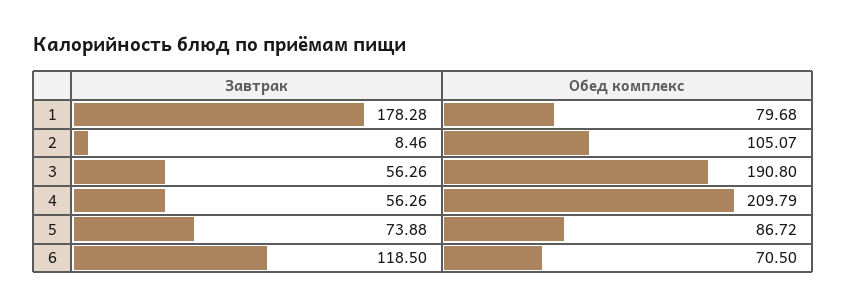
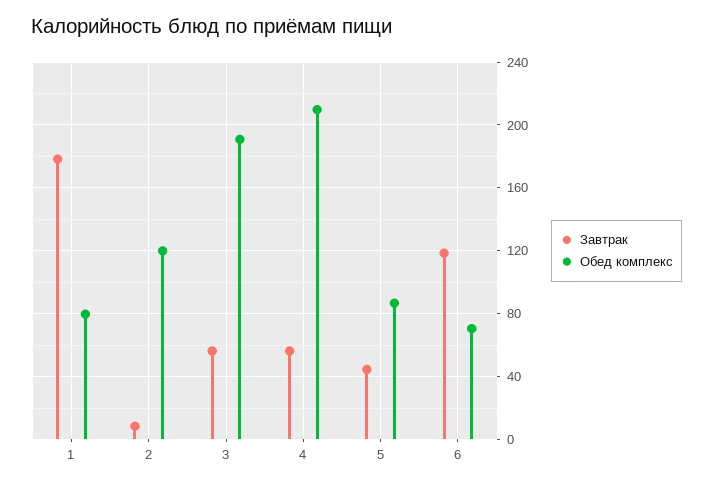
  {
    "Завтрак": {
      "1": 178.28,
      "2": 8.46,
      "3": 56.26,
      "4": 56.26,
-     "5": 73.88,
+     "5": 45,
      "6": 118.5
    },
    "Обед комплекс": {
      "1": 79.68,
-     "2": 105.07,
+     "2": 120,
      "3": 190.8,
      "4": 209.79,
      "5": 86.72,
      "6": 70.5
    }
  }

